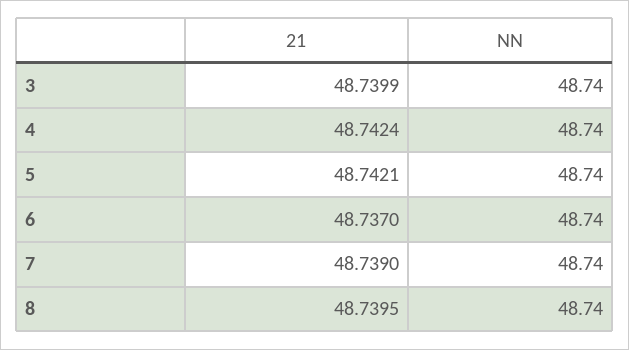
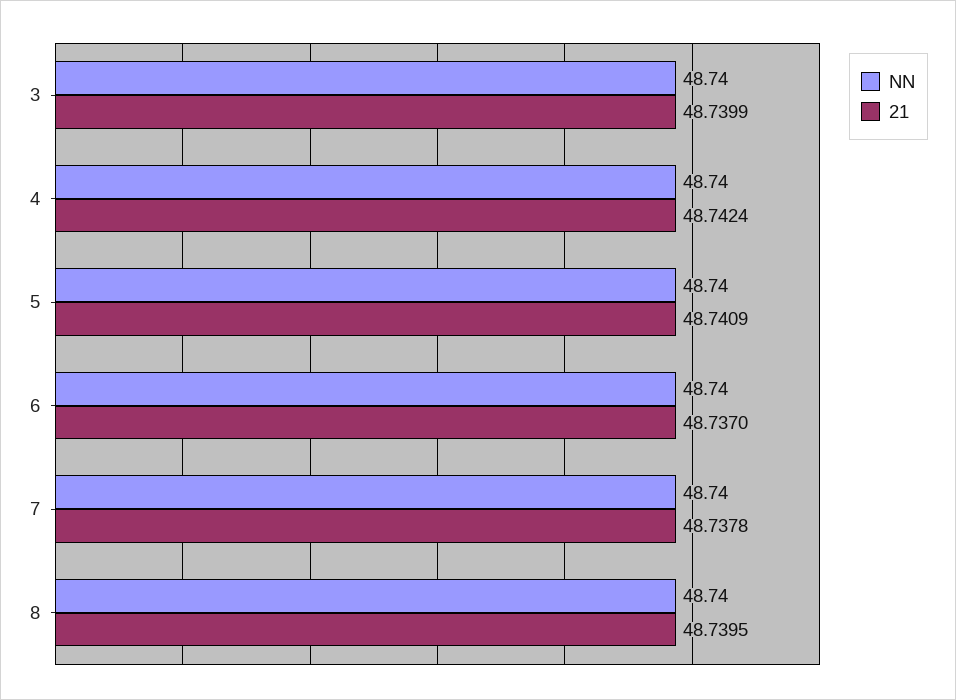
  {
    "21": {
      "3": 48.7399,
      "4": 48.7424,
-     "5": 48.7421,
+     "5": 48.7409,
      "6": 48.737,
-     "7": 48.739,
+     "7": 48.7378,
      "8": 48.7395
    },
    "NN": {
      "3": 48.74,
      "4": 48.74,
      "5": 48.74,
      "6": 48.74,
      "7": 48.74,
      "8": 48.74
    }
  }

